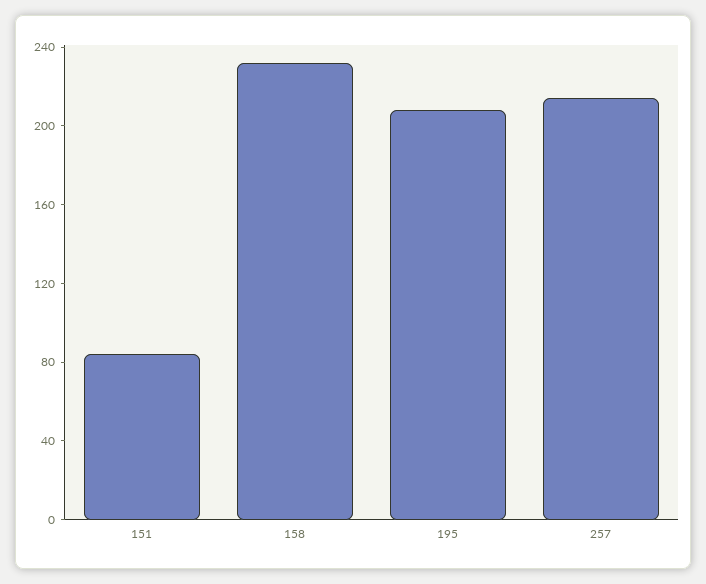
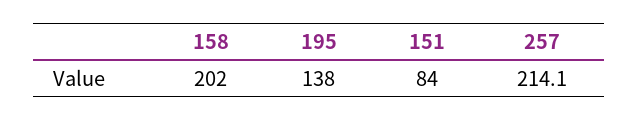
  {
    "151": 84,
-   "158": 230,
+   "158": 202,
-   "195": 210,
+   "195": 138,
    "257": 214.1
  }

